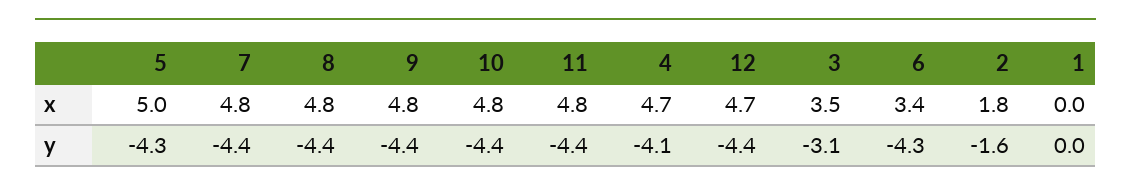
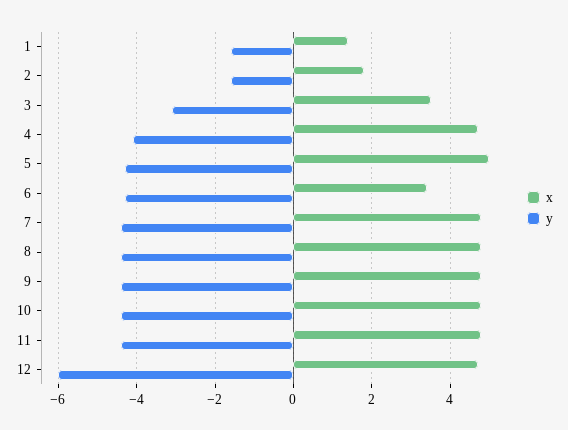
  {
    "x": {
      "5": 5,
      "7": 4.8,
      "8": 4.8,
      "9": 4.8,
      "10": 4.8,
      "11": 4.8,
      "4": 4.7,
      "12": 4.7,
      "3": 3.5,
      "6": 3.4,
      "2": 1.8,
-     "1": 0
+     "1": 1.5
    },
    "y": {
      "5": -4.3,
      "7": -4.4,
      "8": -4.4,
      "9": -4.4,
      "10": -4.4,
      "11": -4.4,
      "4": -4.1,
-     "12": -4.4,
+     "12": -6,
      "3": -3.1,
      "6": -4.3,
      "2": -1.6,
-     "1": 0
+     "1": -1.5
    }
  }

